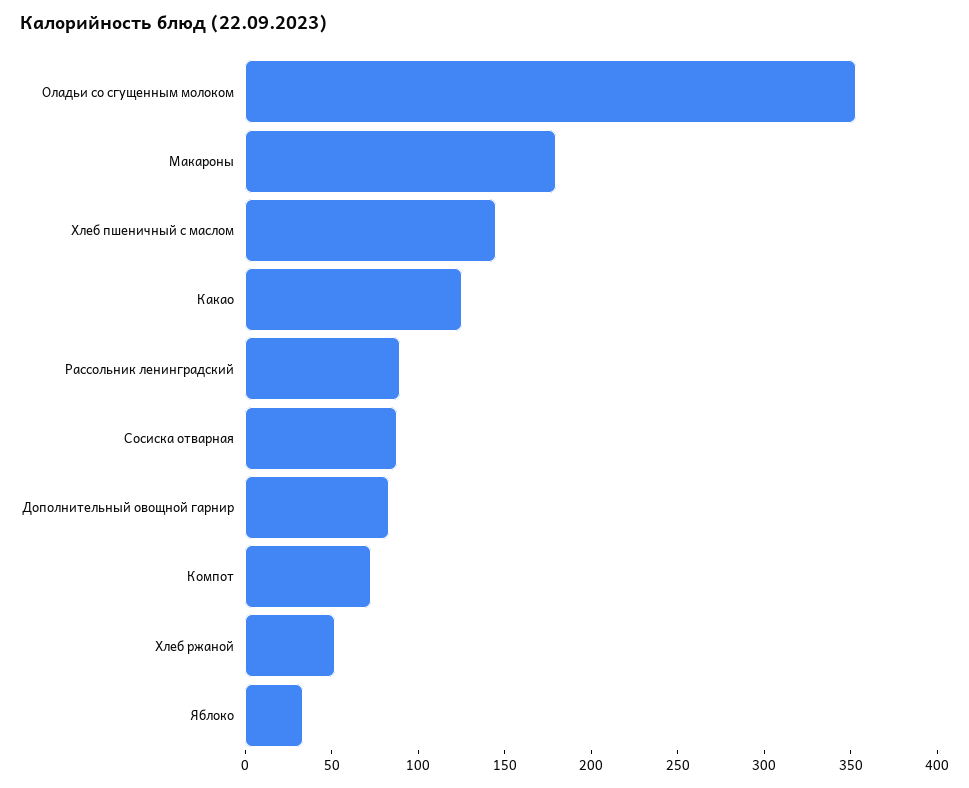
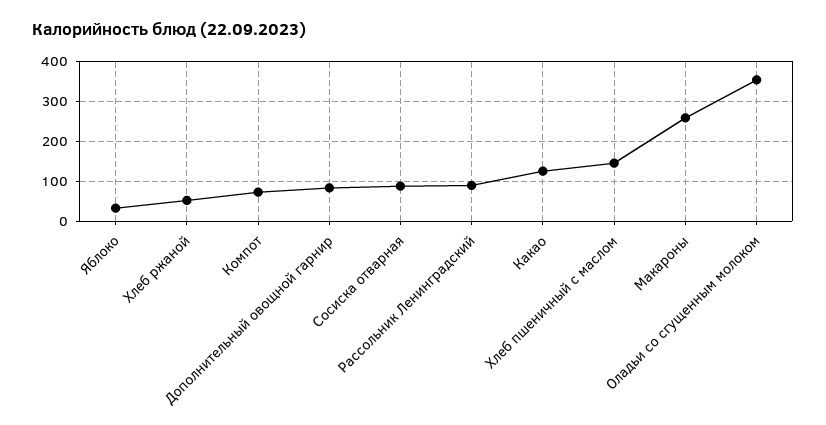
  {
    "Оладьи со сгущенным молоком": 350,
-   "Макароны": 180,
+   "Макароны": 260,
    "Хлеб пшеничный с маслом": 150,
    "Какао": 130,
    "Рассольник ленинградский": 90,
    "Сосиска отварная": 90,
    "Дополнительный овощной гарнир": 80,
    "Компот": 70,
    "Хлеб ржаной": 50,
    "Яблоко": 30
  }

